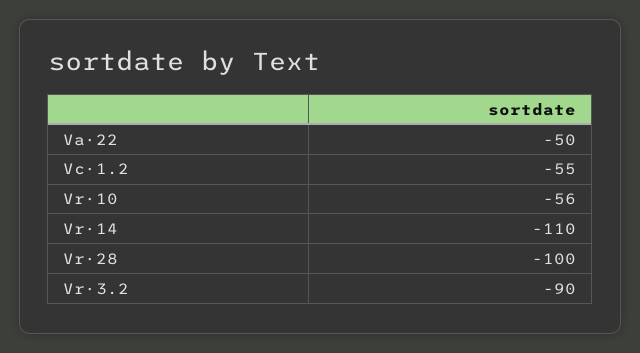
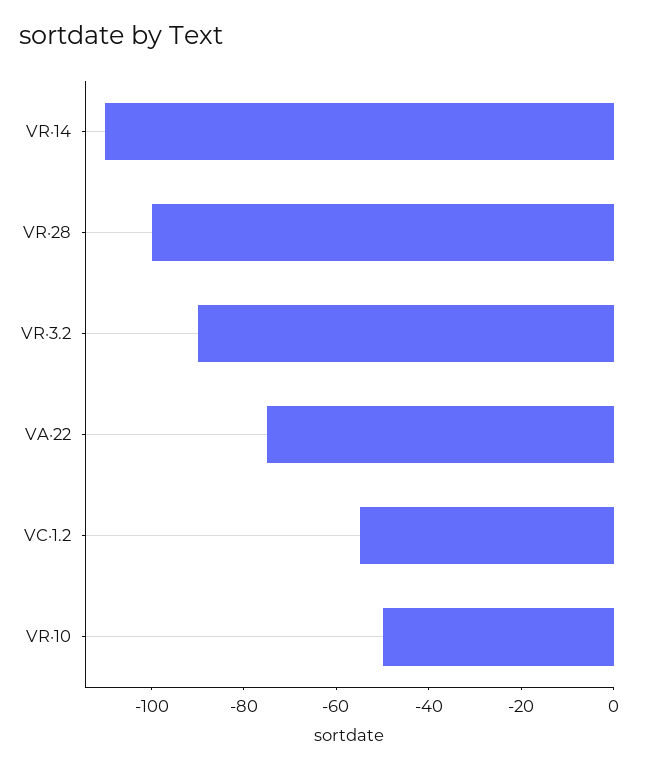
  {
-   "Va·22": -50,
+   "Va·22": -75,
    "Vc·1.2": -55,
-   "Vr·10": -56,
+   "Vr·10": -50,
    "Vr·14": -110,
    "Vr·28": -100,
    "Vr·3.2": -90
  }

